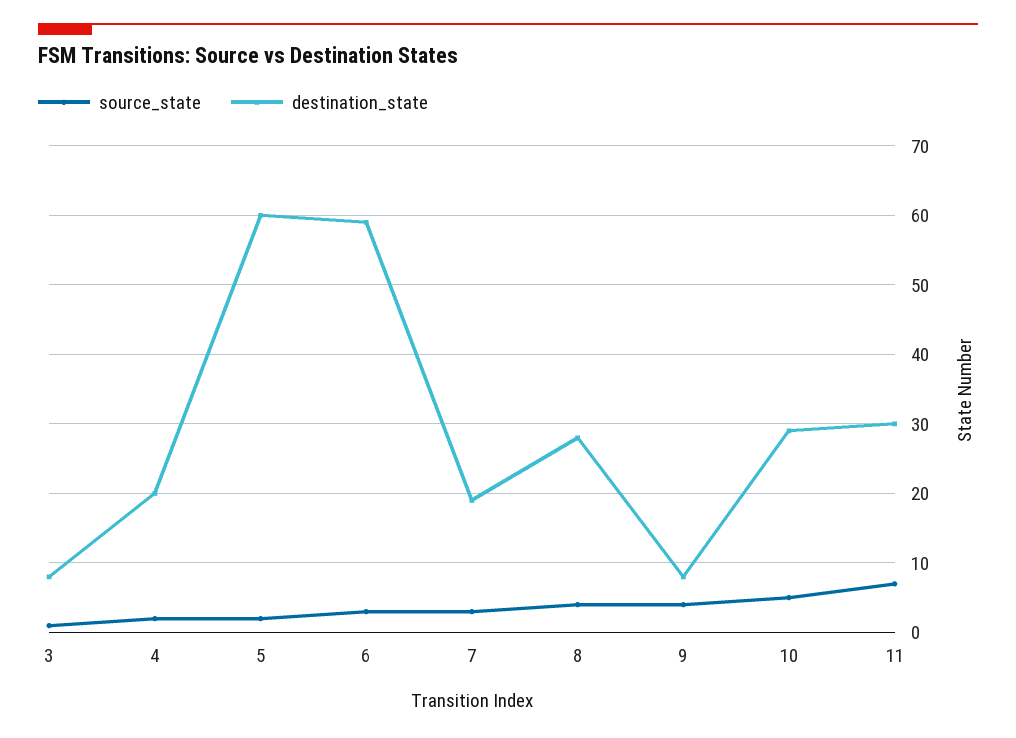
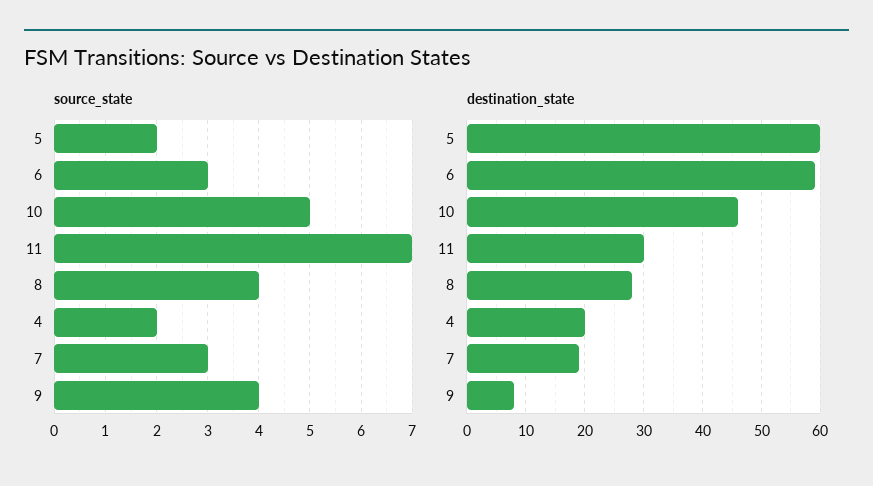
  {
    "source_state": {
-     "3": 1,
      "4": 2,
      "5": 2,
      "6": 3,
      "7": 3,
      "8": 4,
      "9": 4,
      "10": 5,
      "11": 7
    },
    "destination_state": {
-     "3": 8,
      "4": 20,
      "5": 60,
      "6": 59,
      "7": 19,
      "8": 28,
      "9": 8,
-     "10": 29,
+     "10": 45,
      "11": 30
    }
  }

